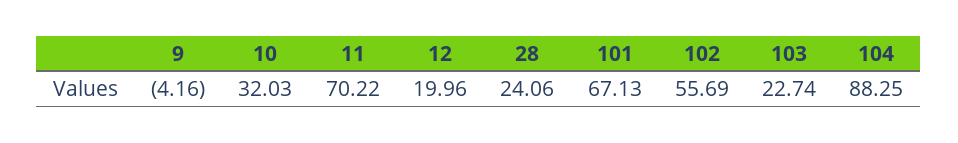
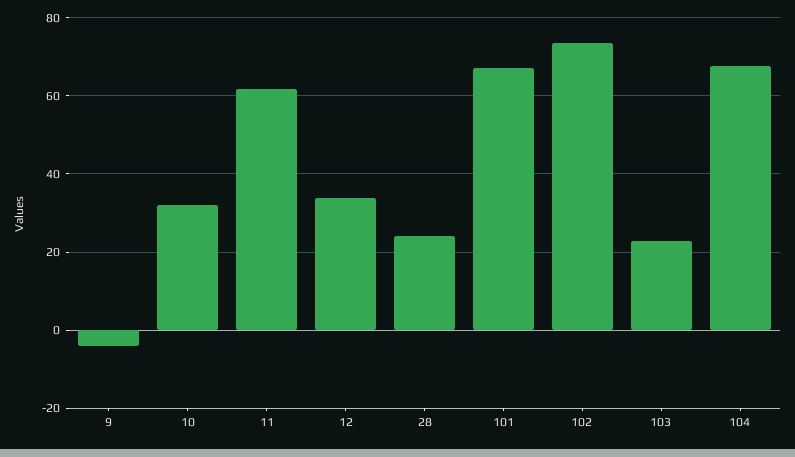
  {
    "9": -4.16,
    "10": 32.03,
-   "11": 70.22,
+   "11": 62,
-   "12": 19.96,
+   "12": 34,
    "28": 24.06,
    "101": 67.13,
-   "102": 55.69,
+   "102": 74,
    "103": 22.74,
-   "104": 88.25
+   "104": 68
  }

